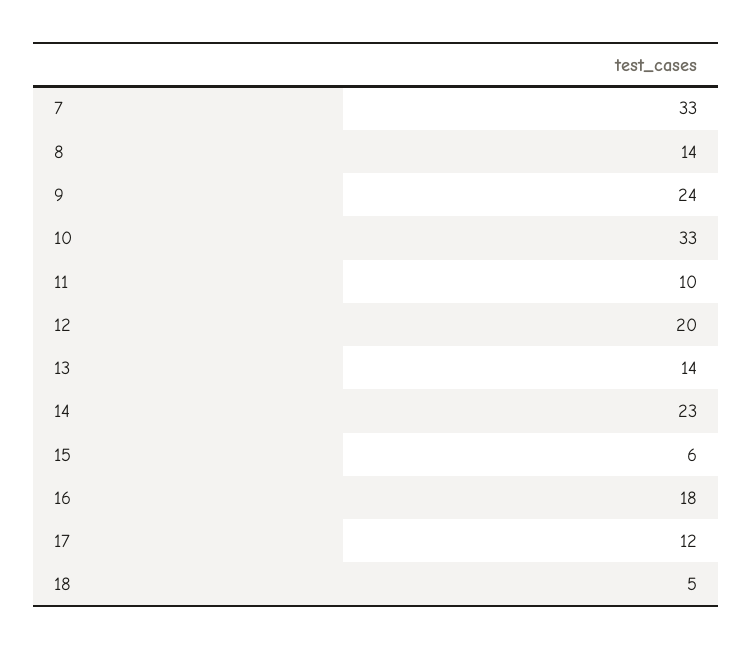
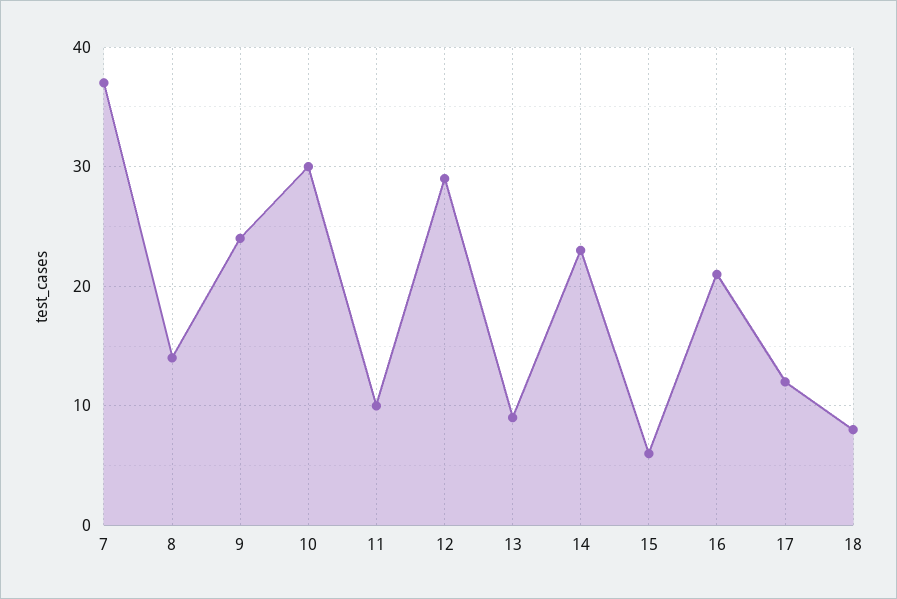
  {
-   "7": 33,
+   "7": 37,
    "8": 14,
    "9": 24,
-   "10": 33,
+   "10": 30,
    "11": 10,
-   "12": 20,
+   "12": 29,
-   "13": 14,
+   "13": 9,
    "14": 23,
    "15": 6,
-   "16": 18,
+   "16": 21,
    "17": 12,
-   "18": 5
+   "18": 8
  }

